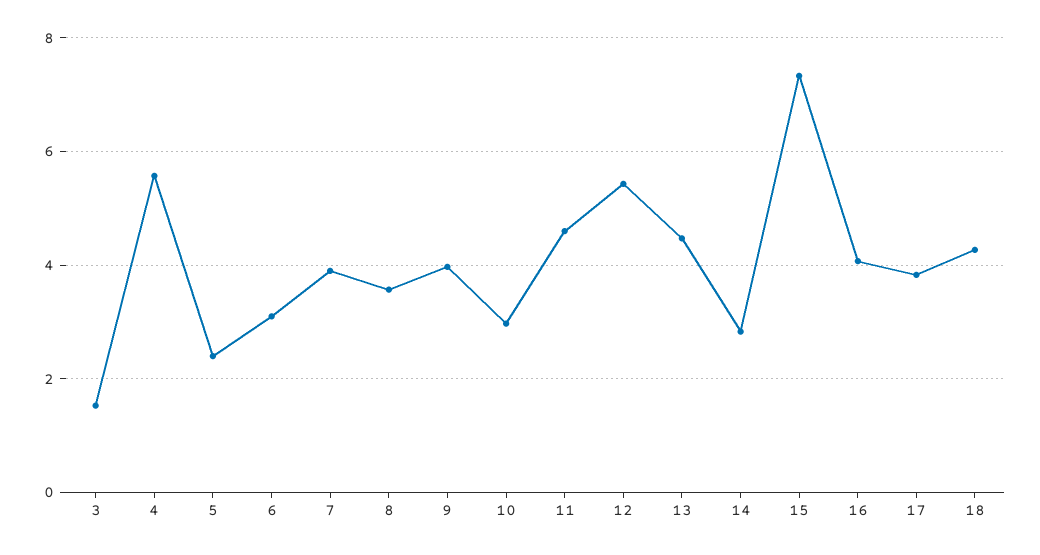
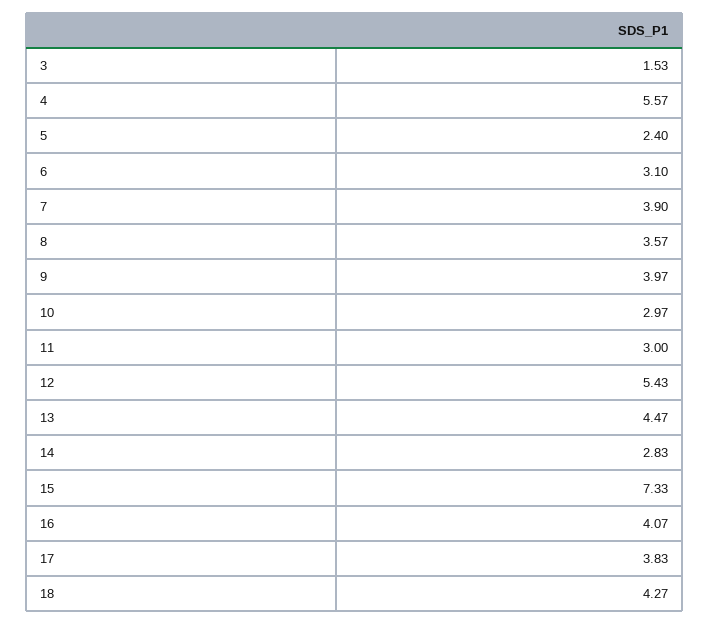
  {
    "3": 1.53,
    "4": 5.57,
    "5": 2.4,
    "6": 3.1,
    "7": 3.9,
    "8": 3.57,
    "9": 3.97,
    "10": 2.97,
-   "11": 4.6,
+   "11": 3,
    "12": 5.43,
    "13": 4.47,
    "14": 2.83,
    "15": 7.33,
    "16": 4.07,
    "17": 3.83,
    "18": 4.27
  }

